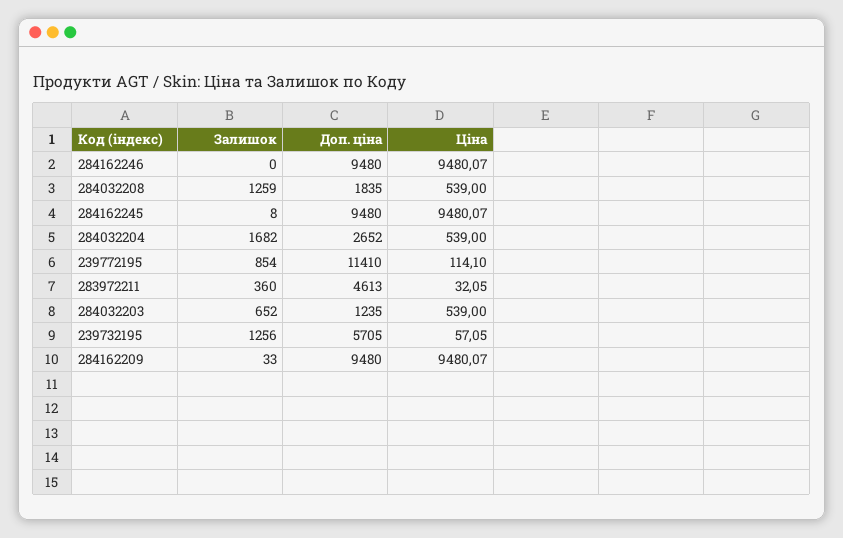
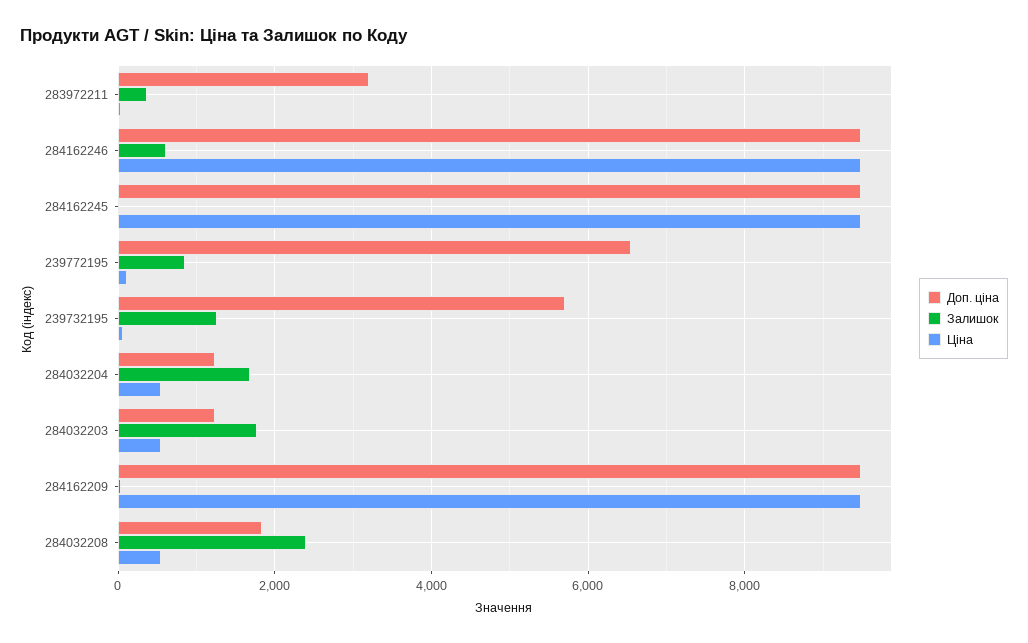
  {
    "Залишок": {
-     "284162246": 0,
+     "284162246": 600,
-     "284032208": 1259,
+     "284032208": 2400,
      "284162245": 8,
      "284032204": 1682,
      "239772195": 854,
      "283972211": 360,
-     "284032203": 652,
+     "284032203": 1800,
      "239732195": 1256,
      "284162209": 33
    },
    "Доп. ціна": {
      "284162246": 9480,
      "284032208": 1835,
      "284162245": 9480,
-     "284032204": 2652,
+     "284032204": 1200,
-     "239772195": 11410,
+     "239772195": 6600,
-     "283972211": 4613,
+     "283972211": 3200,
      "284032203": 1235,
      "239732195": 5705,
      "284162209": 9480
    },
    "Ціна": {
      "284162246": 9480.07,
      "284032208": 539,
      "284162245": 9480.07,
      "284032204": 539,
      "239772195": 114.1,
      "283972211": 32.05,
      "284032203": 539,
      "239732195": 57.05,
      "284162209": 9480.07
    }
  }

